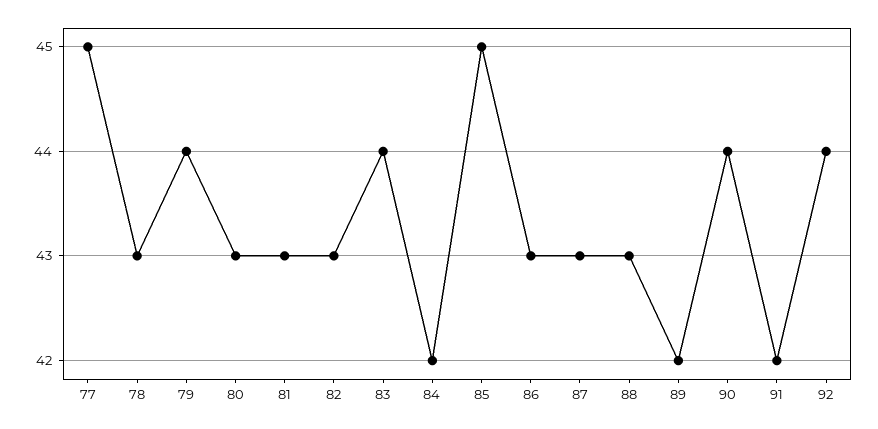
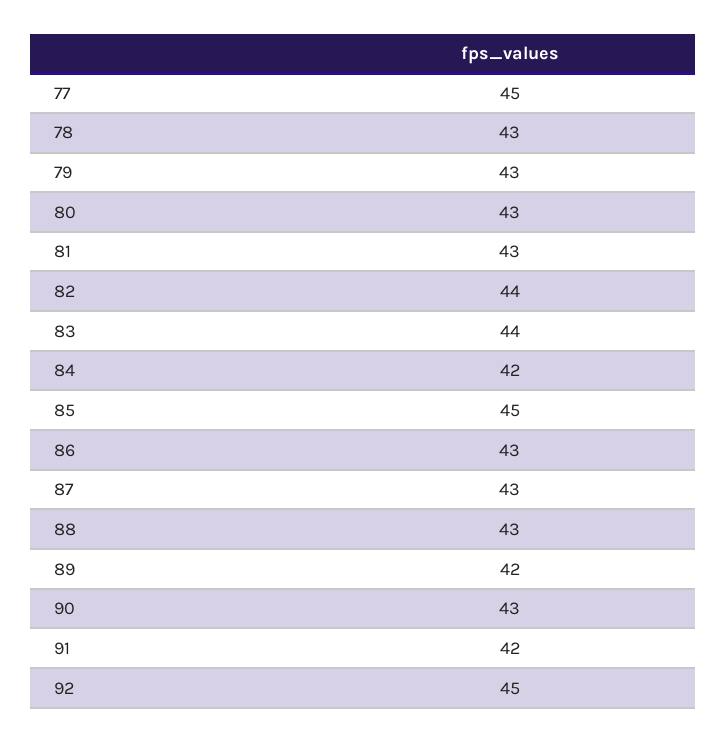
  {
    "77": 45,
    "78": 43,
-   "79": 44,
+   "79": 43,
    "80": 43,
    "81": 43,
-   "82": 43,
+   "82": 44,
    "83": 44,
    "84": 42,
    "85": 45,
    "86": 43,
    "87": 43,
    "88": 43,
    "89": 42,
-   "90": 44,
+   "90": 43,
    "91": 42,
-   "92": 44
+   "92": 45
  }

